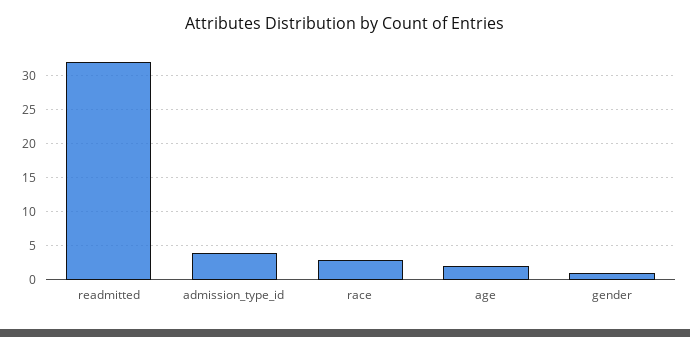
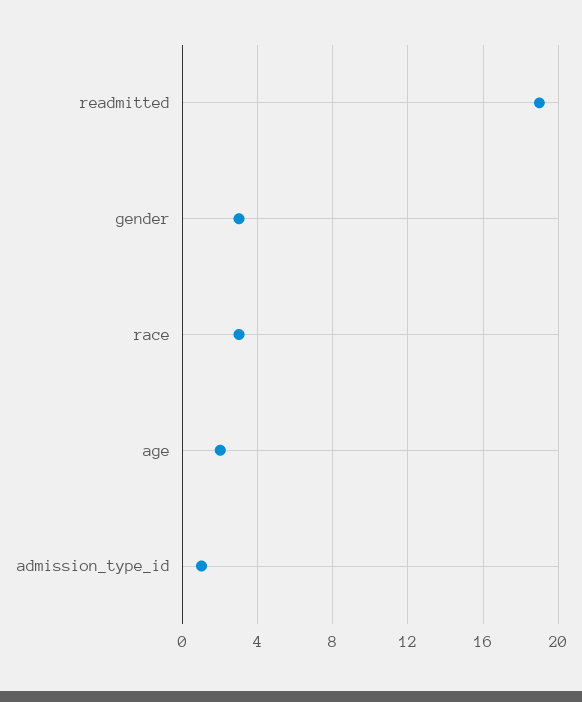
  {
-   "readmitted": 32,
+   "readmitted": 19,
-   "admission_type_id": 4,
+   "admission_type_id": 1,
    "race": 3,
    "age": 2,
-   "gender": 1
+   "gender": 3
  }

